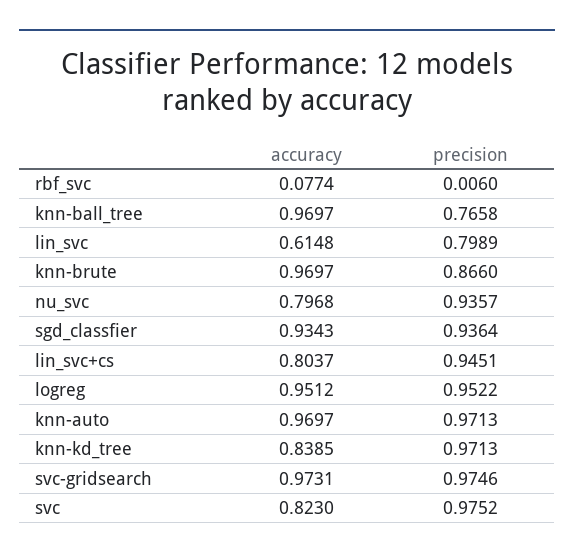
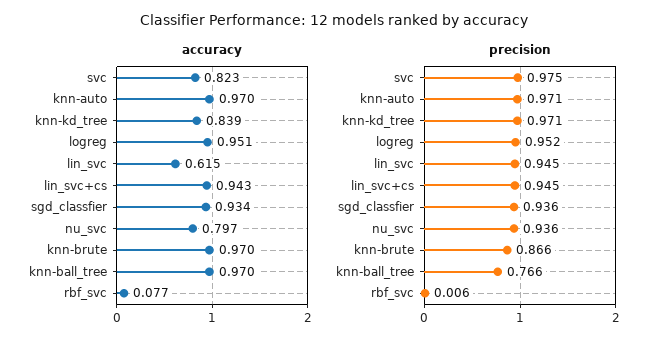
  {
    "accuracy": {
      "rbf_svc": 0.0774,
      "knn-ball_tree": 0.9697,
      "lin_svc": 0.6148,
      "knn-brute": 0.9697,
      "nu_svc": 0.7968,
      "sgd_classfier": 0.9343,
-     "lin_svc+cs": 0.8037,
+     "lin_svc+cs": 0.943,
      "logreg": 0.9512,
      "knn-auto": 0.9697,
      "knn-kd_tree": 0.8385,
-     "svc-gridsearch": 0.9731,
      "svc": 0.823
    },
    "precision": {
      "rbf_svc": 0.006,
      "knn-ball_tree": 0.7658,
-     "lin_svc": 0.7989,
+     "lin_svc": 0.945,
      "knn-brute": 0.866,
      "nu_svc": 0.9357,
      "sgd_classfier": 0.9364,
      "lin_svc+cs": 0.9451,
      "logreg": 0.9522,
      "knn-auto": 0.9713,
      "knn-kd_tree": 0.9713,
-     "svc-gridsearch": 0.9746,
      "svc": 0.9752
    }
  }

